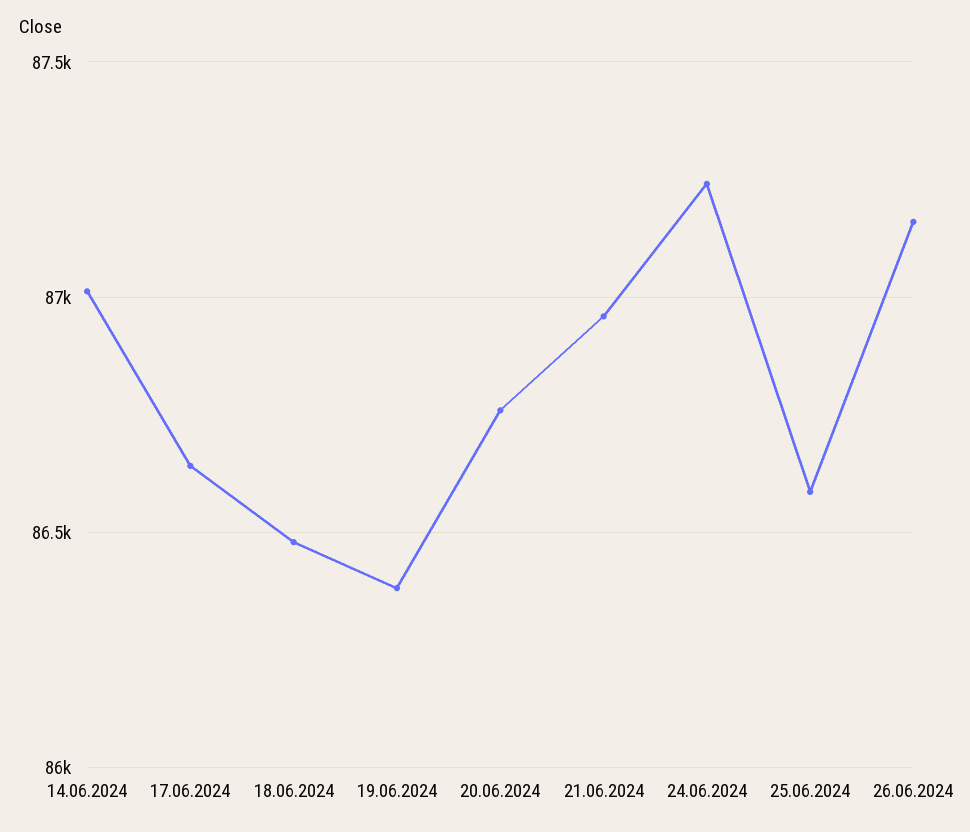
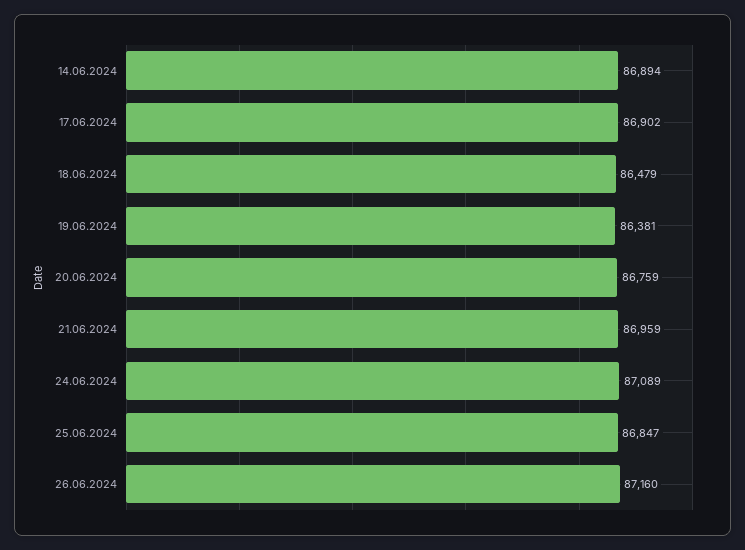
  {
-   "14.06.2024": 87000,
+   "14.06.2024": 86894,
-   "17.06.2024": 86650,
+   "17.06.2024": 86902,
    "18.06.2024": 86479,
    "19.06.2024": 86381,
    "20.06.2024": 86759,
    "21.06.2024": 86959,
-   "24.06.2024": 87250,
+   "24.06.2024": 87089,
-   "25.06.2024": 86600,
+   "25.06.2024": 86847,
    "26.06.2024": 87160
  }

